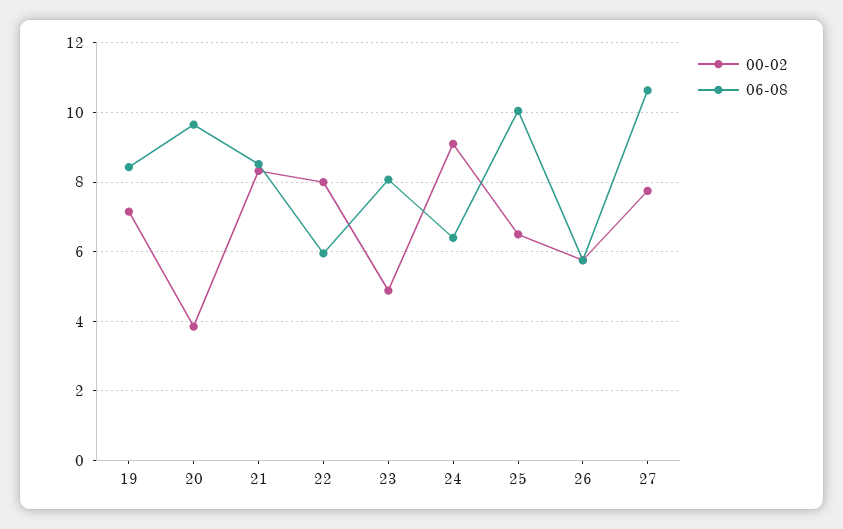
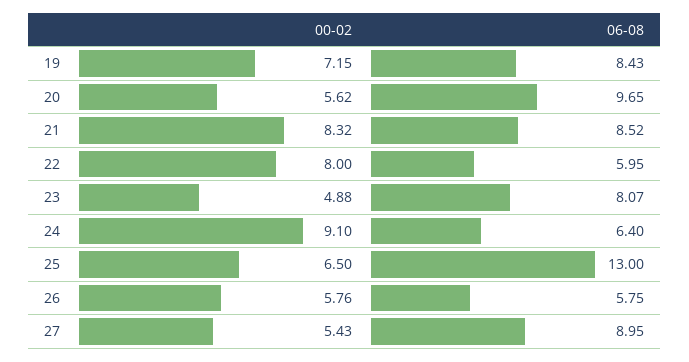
  {
    "00-02": {
      "19": 7.15,
-     "20": 3.8,
+     "20": 5.62,
      "21": 8.32,
      "22": 8,
      "23": 4.88,
      "24": 9.1,
      "25": 6.5,
      "26": 5.76,
-     "27": 7.8
+     "27": 5.43
    },
    "06-08": {
      "19": 8.43,
      "20": 9.65,
      "21": 8.52,
      "22": 5.95,
      "23": 8.07,
      "24": 6.4,
-     "25": 10,
+     "25": 13,
      "26": 5.75,
-     "27": 10.6
+     "27": 8.95
    }
  }

